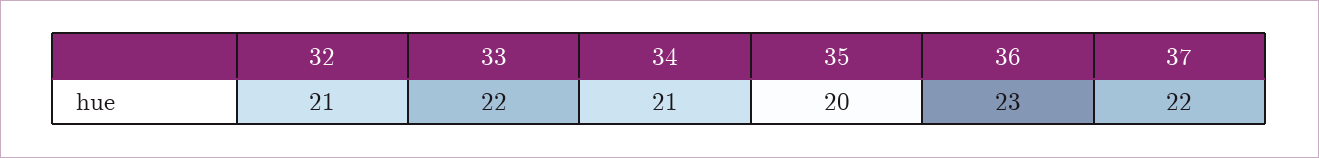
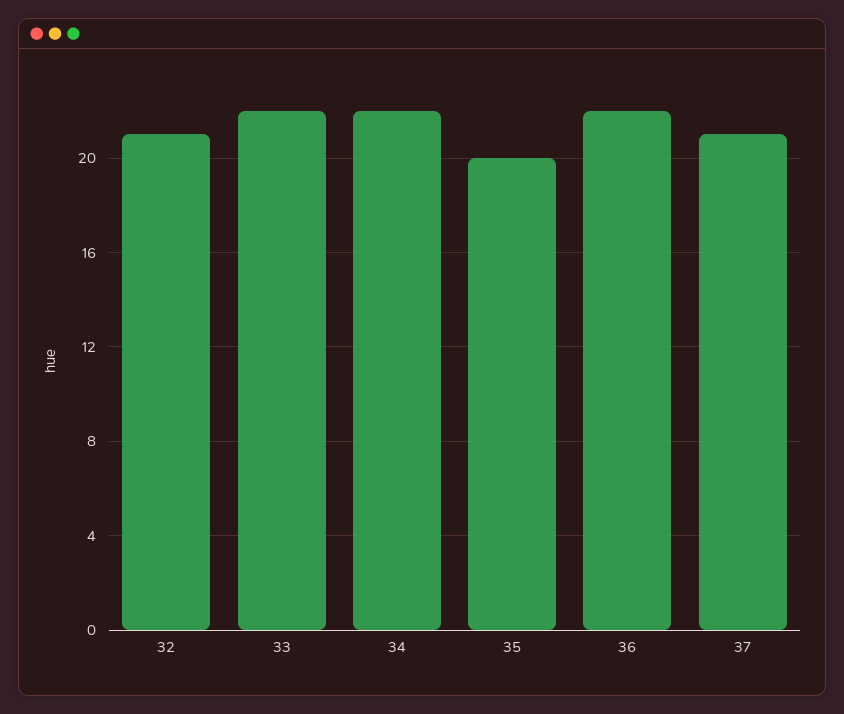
  {
    "32": 21,
    "33": 22,
-   "34": 21,
+   "34": 22,
    "35": 20,
-   "36": 23,
+   "36": 22,
-   "37": 22
+   "37": 21
  }

